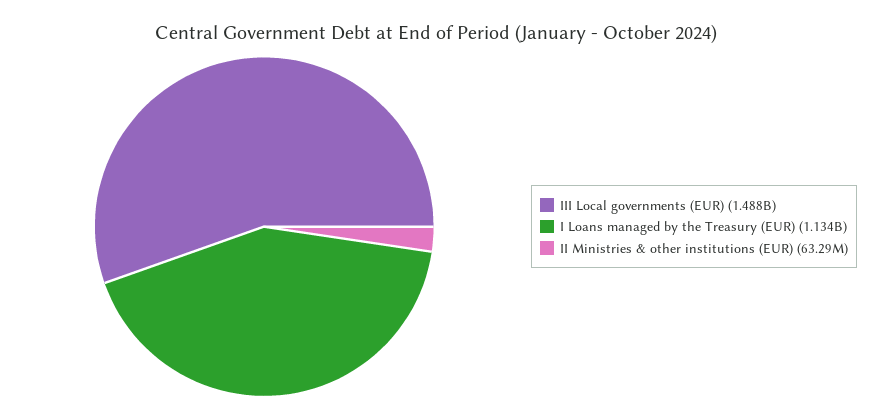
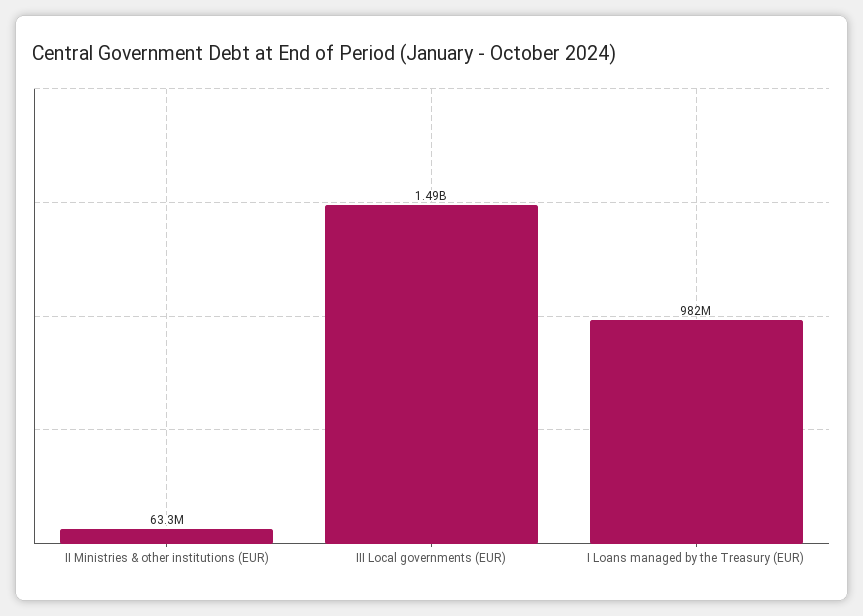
  {
    "III Local governments (EUR)": 1488000000,
-   "I Loans managed by the Treasury (EUR)": 1134000000,
+   "I Loans managed by the Treasury (EUR)": 982000000,
    "II Ministries & other institutions (EUR)": 63290000
  }

